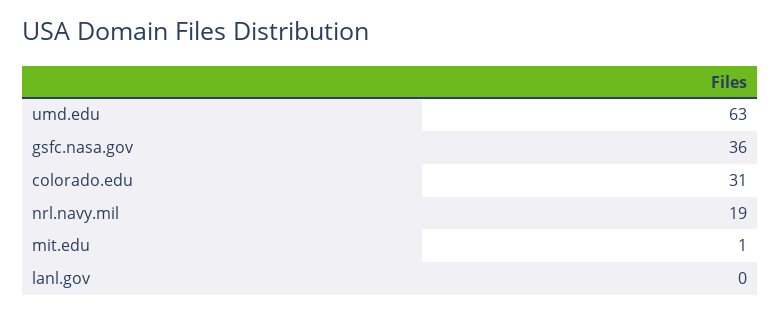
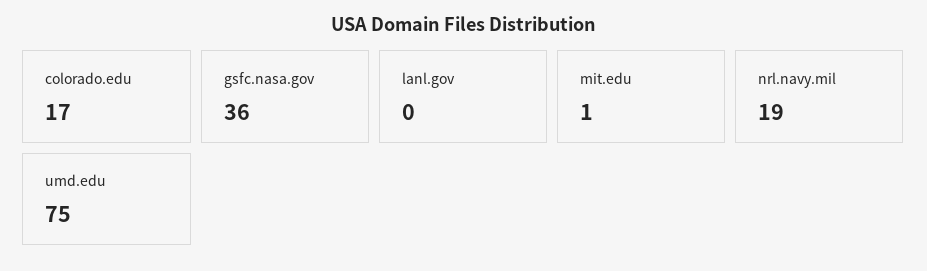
  {
-   "umd.edu": 63,
+   "umd.edu": 75,
    "gsfc.nasa.gov": 36,
-   "colorado.edu": 31,
+   "colorado.edu": 17,
    "nrl.navy.mil": 19,
    "mit.edu": 1,
    "lanl.gov": 0
  }

